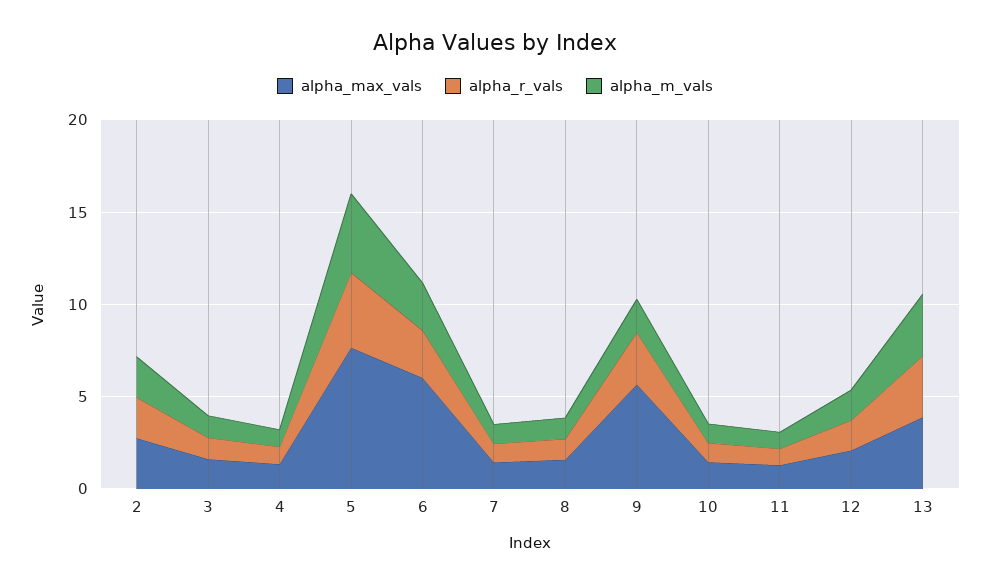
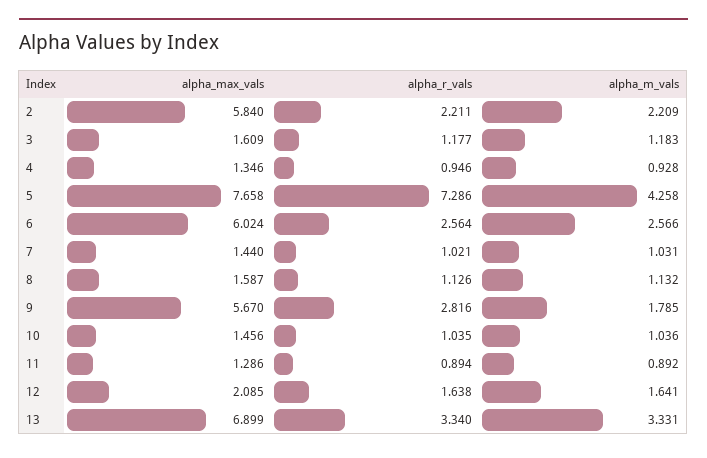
  {
    "alpha_max_vals": {
-     "2": 3,
+     "2": 5.84,
      "3": 1.609,
      "4": 1.346,
      "5": 7.658,
      "6": 6.024,
      "7": 1.44,
      "8": 1.587,
      "9": 5.67,
      "10": 1.456,
      "11": 1.286,
      "12": 2.085,
-     "13": 4
+     "13": 6.899
    },
    "alpha_r_vals": {
      "2": 2.211,
      "3": 1.177,
      "4": 0.946,
-     "5": 4,
+     "5": 7.286,
      "6": 2.564,
      "7": 1.021,
      "8": 1.126,
      "9": 2.816,
      "10": 1.035,
      "11": 0.894,
      "12": 1.638,
      "13": 3.34
    },
    "alpha_m_vals": {
      "2": 2.209,
      "3": 1.183,
      "4": 0.928,
      "5": 4.258,
      "6": 2.566,
      "7": 1.031,
      "8": 1.132,
      "9": 1.785,
      "10": 1.036,
      "11": 0.892,
      "12": 1.641,
      "13": 3.331
    }
  }

